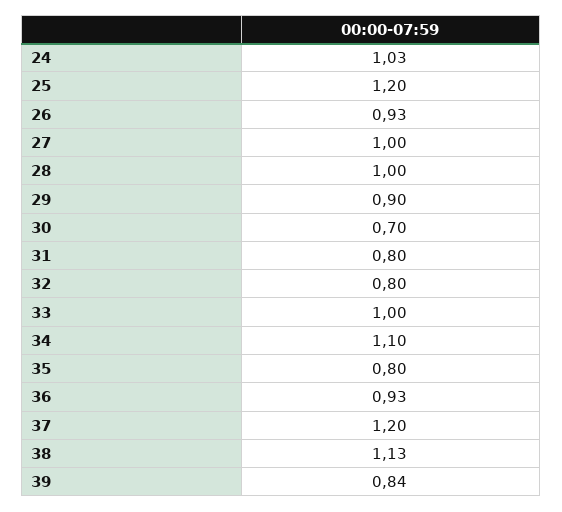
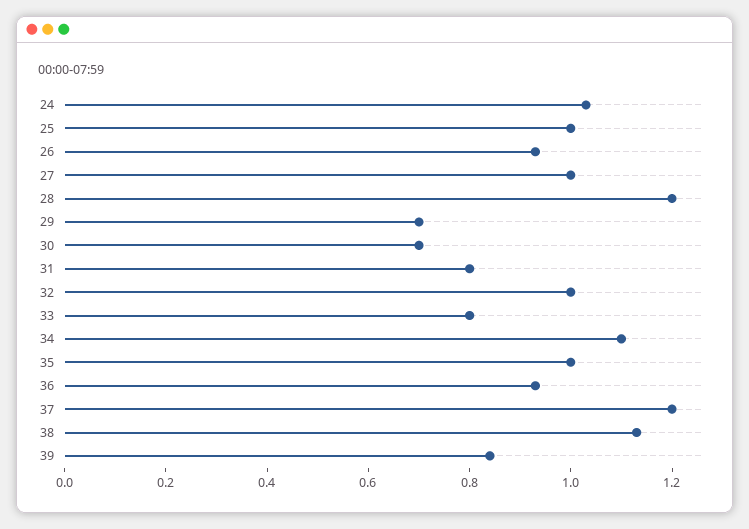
  {
    "24": 1.03,
-   "25": 1.2,
+   "25": 1,
    "26": 0.93,
    "27": 1,
-   "28": 1,
+   "28": 1.2,
-   "29": 0.9,
+   "29": 0.7,
    "30": 0.7,
    "31": 0.8,
-   "32": 0.8,
+   "32": 1,
-   "33": 1,
+   "33": 0.8,
    "34": 1.1,
-   "35": 0.8,
+   "35": 1,
    "36": 0.93,
    "37": 1.2,
    "38": 1.13,
    "39": 0.84
  }

